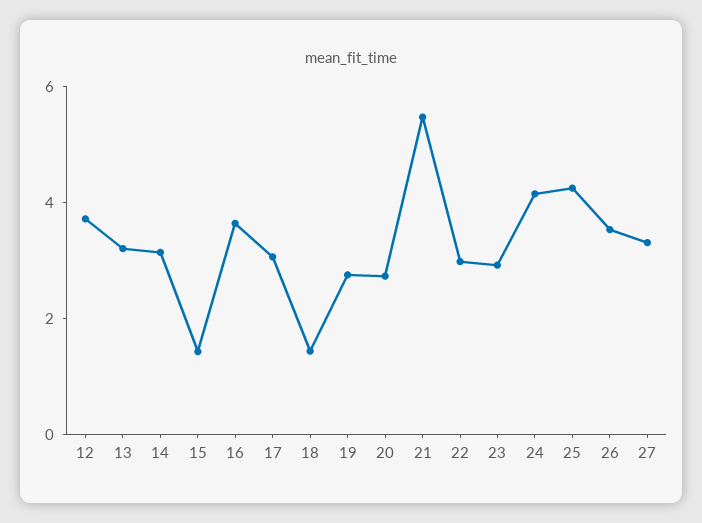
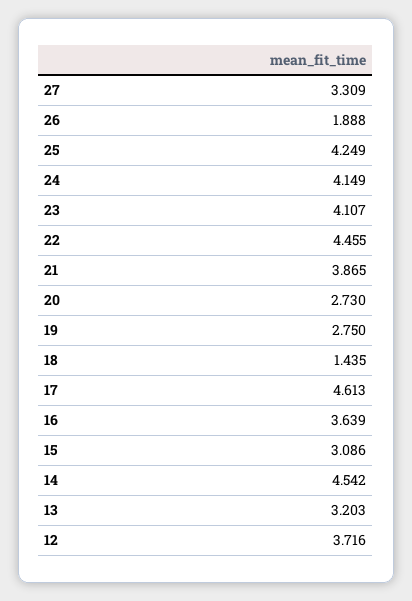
  {
    "12": 3.716,
    "13": 3.203,
-   "14": 3,
+   "14": 4.542,
-   "15": 1.5,
+   "15": 3.086,
    "16": 3.639,
-   "17": 3,
+   "17": 4.613,
    "18": 1.435,
    "19": 2.75,
    "20": 2.73,
-   "21": 5.5,
+   "21": 3.865,
-   "22": 3,
+   "22": 4.455,
-   "23": 3,
+   "23": 4.107,
    "24": 4.149,
    "25": 4.249,
-   "26": 3.5,
+   "26": 1.888,
    "27": 3.309
  }

